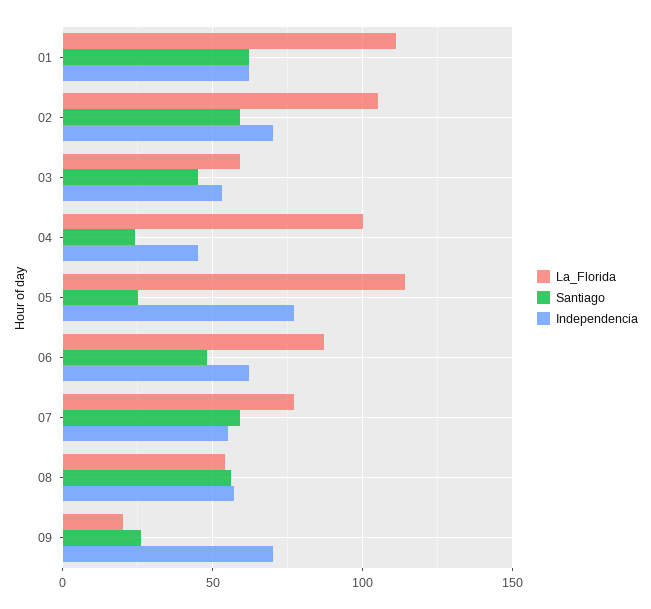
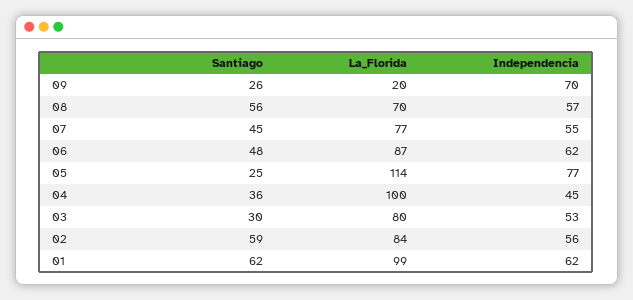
  {
    "La_Florida": {
-     "01": 110,
+     "01": 99,
-     "02": 105,
+     "02": 84,
-     "03": 60,
+     "03": 80,
      "04": 100,
      "05": 114,
      "06": 87,
      "07": 77,
-     "08": 55,
+     "08": 70,
      "09": 20
    },
    "Santiago": {
      "01": 62,
      "02": 59,
-     "03": 45,
+     "03": 30,
-     "04": 25,
+     "04": 36,
      "05": 25,
      "06": 48,
-     "07": 60,
+     "07": 45,
      "08": 56,
      "09": 26
    },
    "Independencia": {
      "01": 62,
-     "02": 70,
+     "02": 56,
      "03": 53,
      "04": 45,
      "05": 77,
      "06": 62,
      "07": 55,
      "08": 57,
      "09": 70
    }
  }

